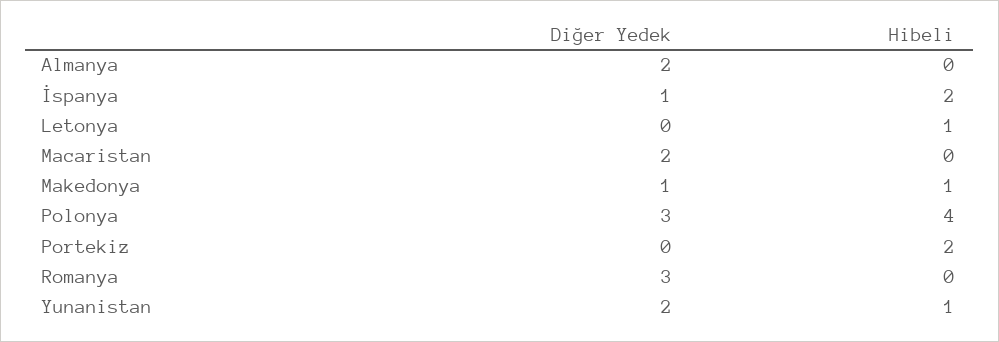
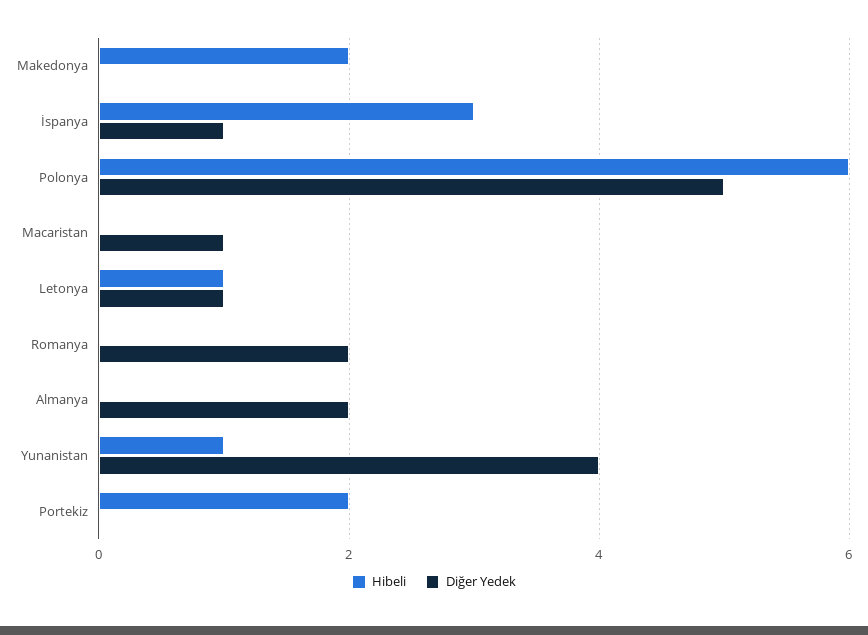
  {
    "Diğer Yedek": {
      "Almanya": 2,
      "İspanya": 1,
-     "Letonya": 0,
+     "Letonya": 1,
-     "Macaristan": 2,
+     "Macaristan": 1,
-     "Makedonya": 1,
+     "Makedonya": 0,
-     "Polonya": 3,
+     "Polonya": 5,
      "Portekiz": 0,
-     "Romanya": 3,
+     "Romanya": 2,
-     "Yunanistan": 2
+     "Yunanistan": 4
    },
    "Hibeli": {
      "Almanya": 0,
-     "İspanya": 2,
+     "İspanya": 3,
      "Letonya": 1,
      "Macaristan": 0,
-     "Makedonya": 1,
+     "Makedonya": 2,
-     "Polonya": 4,
+     "Polonya": 6,
      "Portekiz": 2,
      "Romanya": 0,
      "Yunanistan": 1
    }
  }

